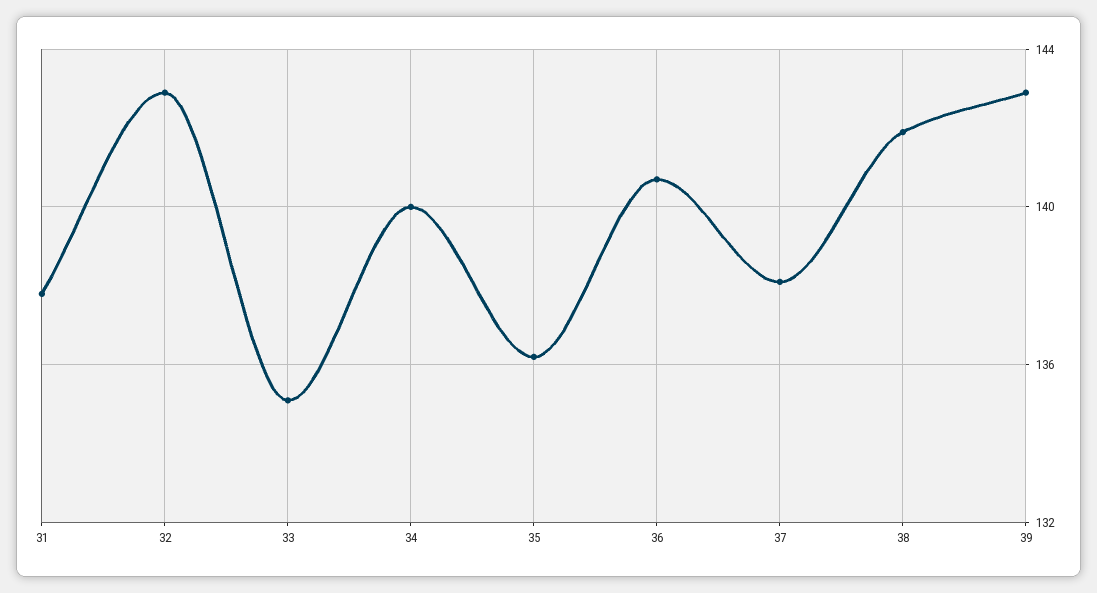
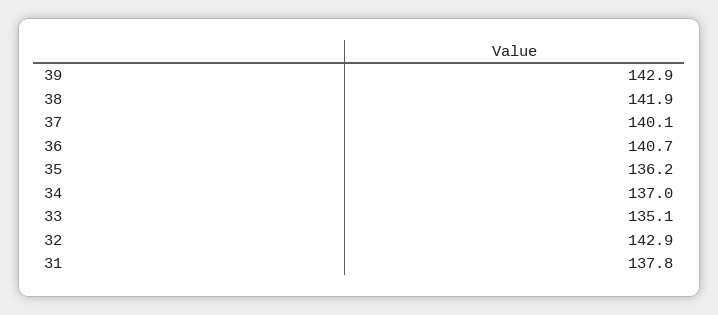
  {
    "31": 137.8,
    "32": 142.9,
    "33": 135.1,
-   "34": 140,
+   "34": 137,
    "35": 136.2,
    "36": 140.7,
-   "37": 138,
+   "37": 140.1,
    "38": 141.9,
    "39": 142.9
  }

